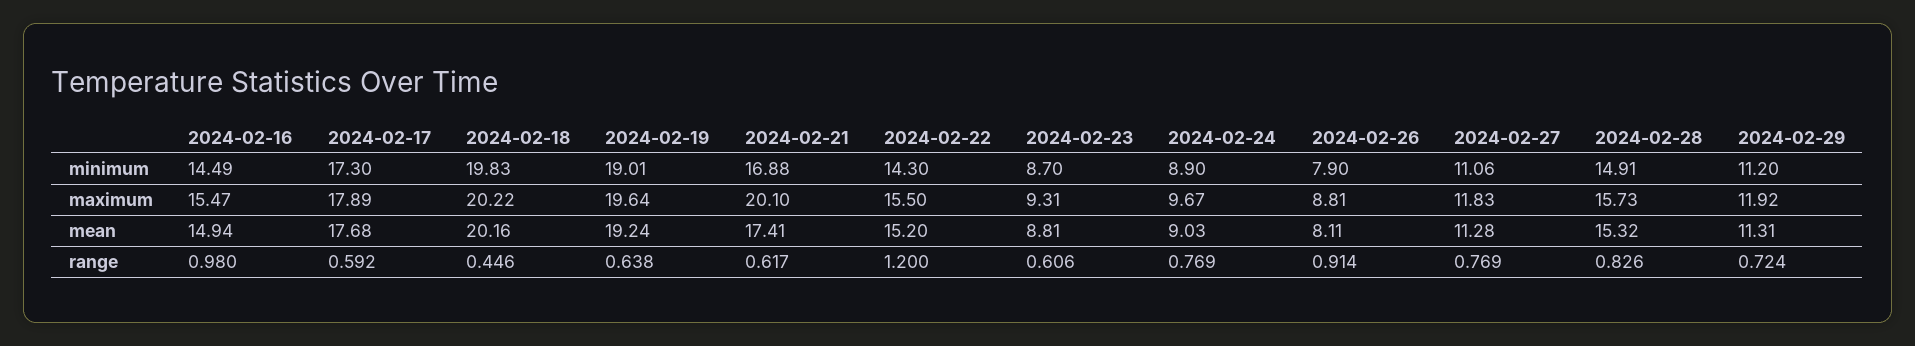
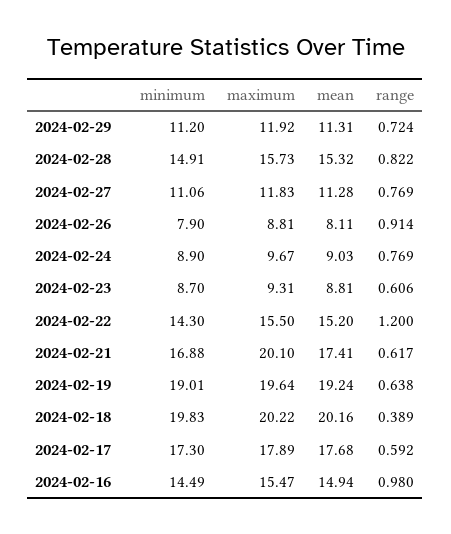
  {
    "2024-02-16": {
      "minimum": 14.49,
      "maximum": 15.47,
      "mean": 14.94,
      "range": 0.98
    },
    "2024-02-17": {
      "minimum": 17.3,
      "maximum": 17.89,
      "mean": 17.68,
      "range": 0.592
    },
    "2024-02-18": {
      "minimum": 19.83,
      "maximum": 20.22,
      "mean": 20.16,
-     "range": 0.446
+     "range": 0.389
    },
    "2024-02-19": {
      "minimum": 19.01,
      "maximum": 19.64,
      "mean": 19.24,
      "range": 0.638
    },
    "2024-02-21": {
      "minimum": 16.88,
      "maximum": 20.1,
      "mean": 17.41,
      "range": 0.617
    },
    "2024-02-22": {
      "minimum": 14.3,
      "maximum": 15.5,
      "mean": 15.2,
      "range": 1.2
    },
    "2024-02-23": {
      "minimum": 8.7,
      "maximum": 9.31,
      "mean": 8.81,
      "range": 0.606
    },
    "2024-02-24": {
      "minimum": 8.9,
      "maximum": 9.67,
      "mean": 9.03,
      "range": 0.769
    },
    "2024-02-26": {
      "minimum": 7.9,
      "maximum": 8.81,
      "mean": 8.11,
      "range": 0.914
    },
    "2024-02-27": {
      "minimum": 11.06,
      "maximum": 11.83,
      "mean": 11.28,
      "range": 0.769
    },
    "2024-02-28": {
      "minimum": 14.91,
      "maximum": 15.73,
      "mean": 15.32,
-     "range": 0.826
+     "range": 0.822
    },
    "2024-02-29": {
      "minimum": 11.2,
      "maximum": 11.92,
      "mean": 11.31,
      "range": 0.724
    }
  }

